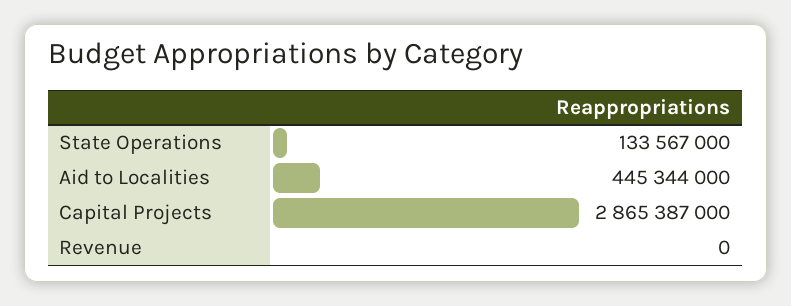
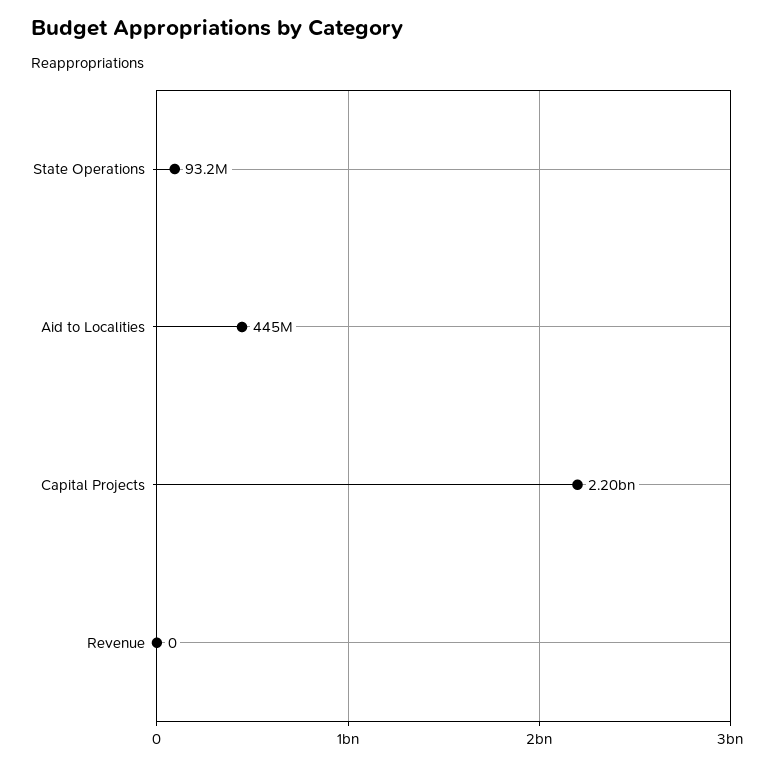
  {
-   "State Operations": 133567000,
+   "State Operations": 93200000,
    "Aid to Localities": 445344000,
-   "Capital Projects": 2865387000,
+   "Capital Projects": 2200000000,
    "Revenue": 0
  }

